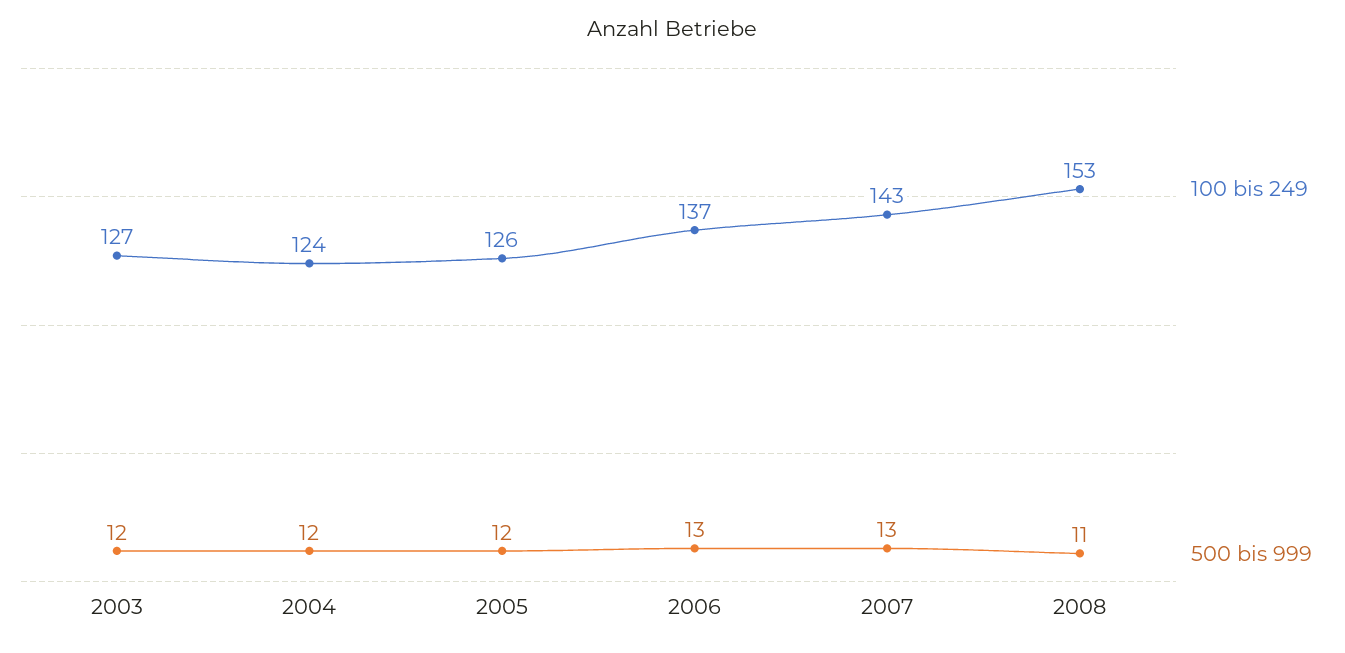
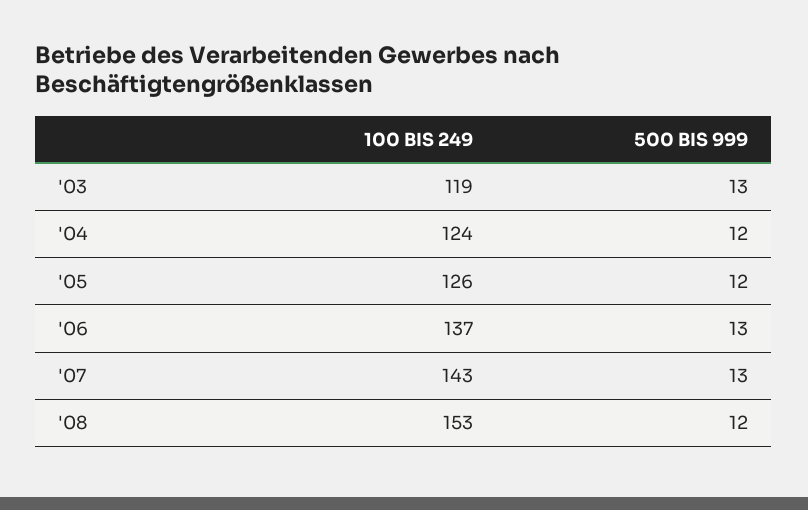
  {
    "100 bis 249": {
-     "2003": 127,
+     "2003": 119,
      "2004": 124,
      "2005": 126,
      "2006": 137,
      "2007": 143,
      "2008": 153
    },
    "500 bis 999": {
-     "2003": 12,
+     "2003": 13,
      "2004": 12,
      "2005": 12,
      "2006": 13,
      "2007": 13,
-     "2008": 11
+     "2008": 12
    }
  }

